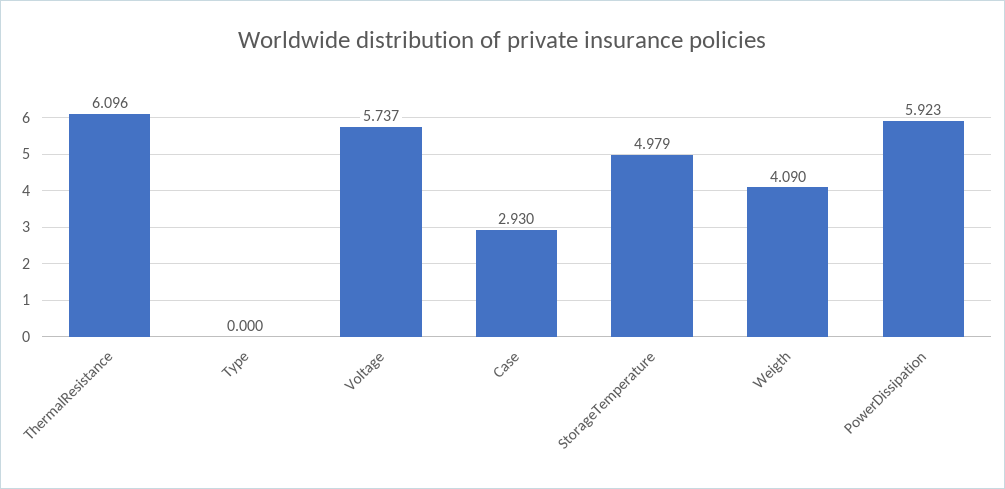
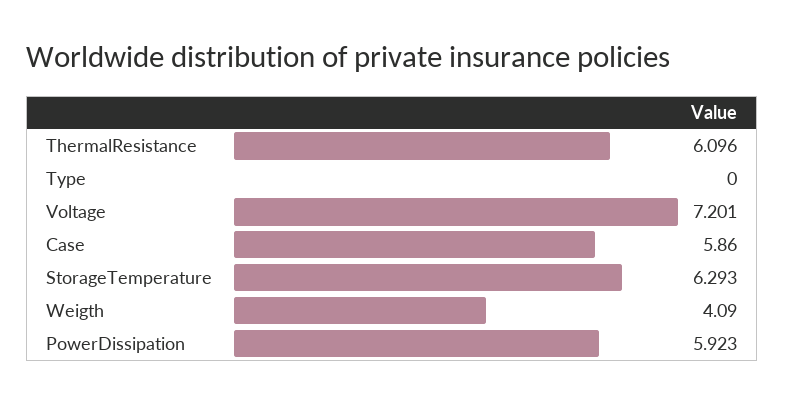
  {
    "ThermalResistance": 6.096,
    "Type": 0,
-   "Voltage": 5.737,
+   "Voltage": 7.201,
-   "Case": 2.93,
+   "Case": 5.86,
-   "StorageTemperature": 4.979,
+   "StorageTemperature": 6.293,
    "Weigth": 4.09,
    "PowerDissipation": 5.923
  }

